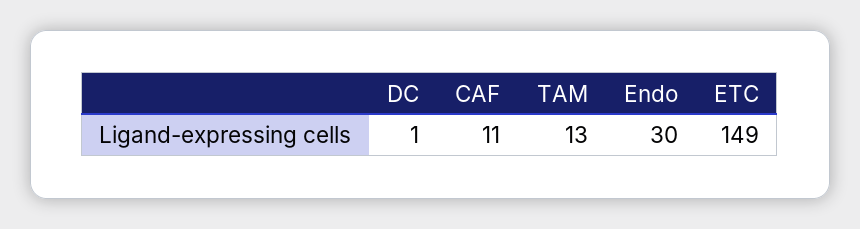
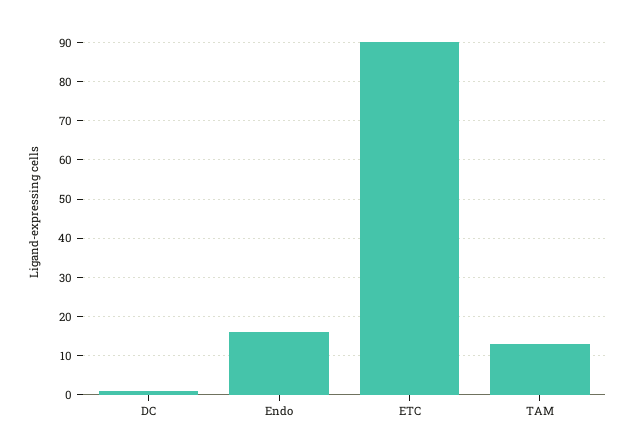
  {
    "DC": 1,
-   "CAF": 11,
    "TAM": 13,
-   "Endo": 30,
+   "Endo": 15,
-   "ETC": 149
+   "ETC": 90
  }

